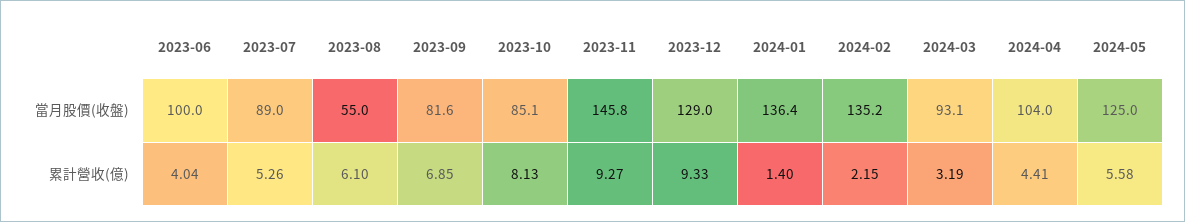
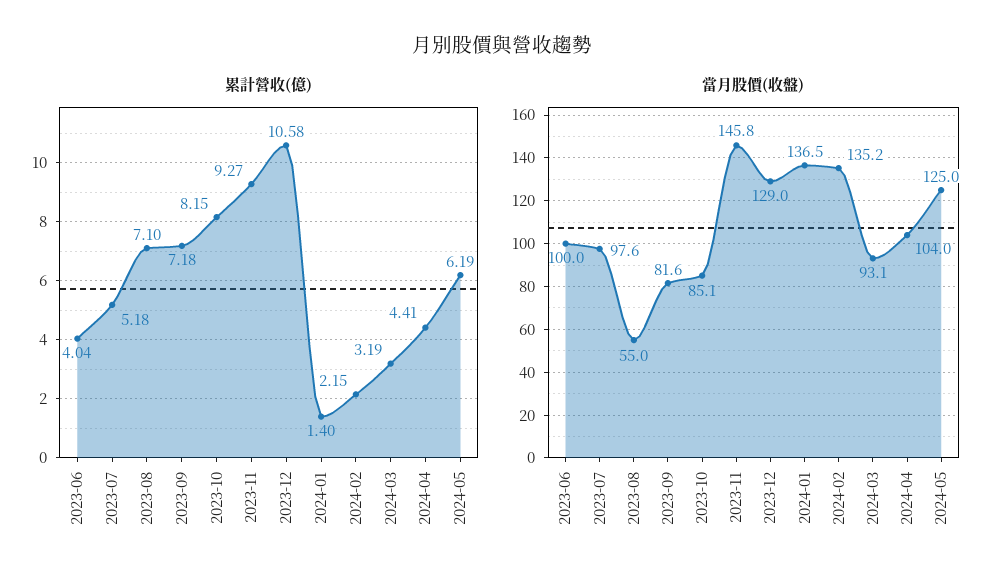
  {
    "當月股價(收盤)": {
      "2023-06": 100,
-     "2023-07": 89,
+     "2023-07": 97.6,
      "2023-08": 55,
      "2023-09": 81.6,
      "2023-10": 85.1,
      "2023-11": 145.8,
      "2023-12": 129,
-     "2024-01": 136.4,
+     "2024-01": 136.5,
      "2024-02": 135.2,
      "2024-03": 93.1,
      "2024-04": 104,
      "2024-05": 125
    },
    "累計營收(億)": {
      "2023-06": 4.04,
-     "2023-07": 5.26,
+     "2023-07": 5.18,
-     "2023-08": 6.1,
+     "2023-08": 7.1,
-     "2023-09": 6.85,
+     "2023-09": 7.18,
-     "2023-10": 8.13,
+     "2023-10": 8.15,
      "2023-11": 9.27,
-     "2023-12": 9.33,
+     "2023-12": 10.58,
      "2024-01": 1.4,
      "2024-02": 2.15,
      "2024-03": 3.19,
      "2024-04": 4.41,
-     "2024-05": 5.58
+     "2024-05": 6.19
    }
  }

